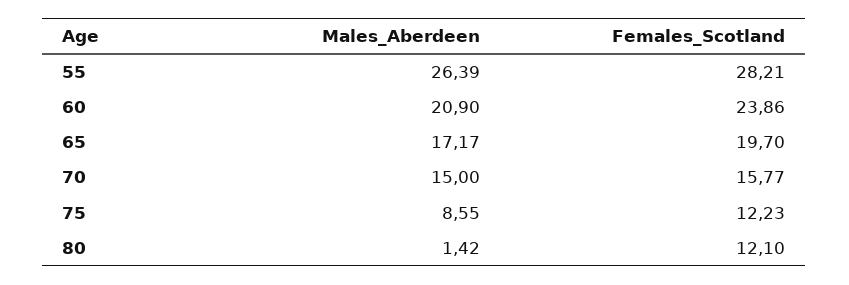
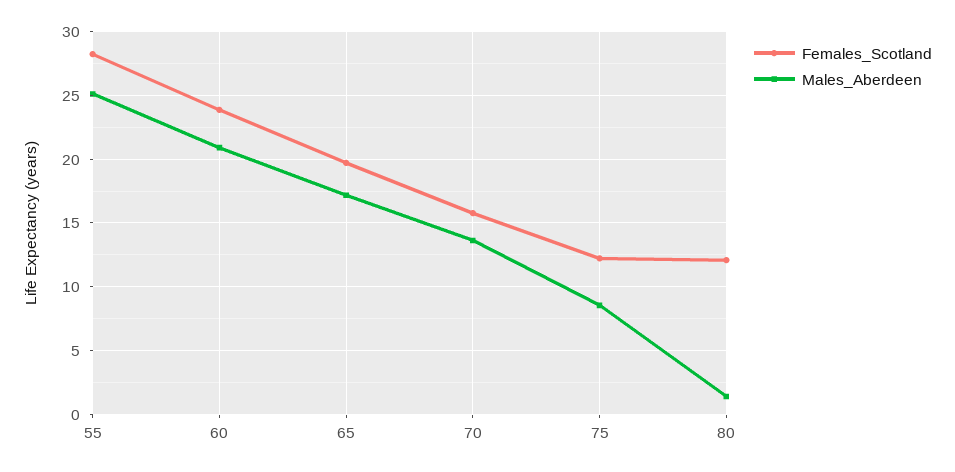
  {
    "Males_Aberdeen": {
-     "55": 26.39,
+     "55": 25,
      "60": 20.9,
      "65": 17.17,
-     "70": 15,
+     "70": 13.5,
      "75": 8.55,
      "80": 1.42
    },
    "Females_Scotland": {
      "55": 28.21,
      "60": 23.86,
      "65": 19.7,
      "70": 15.77,
      "75": 12.23,
      "80": 12.1
    }
  }

